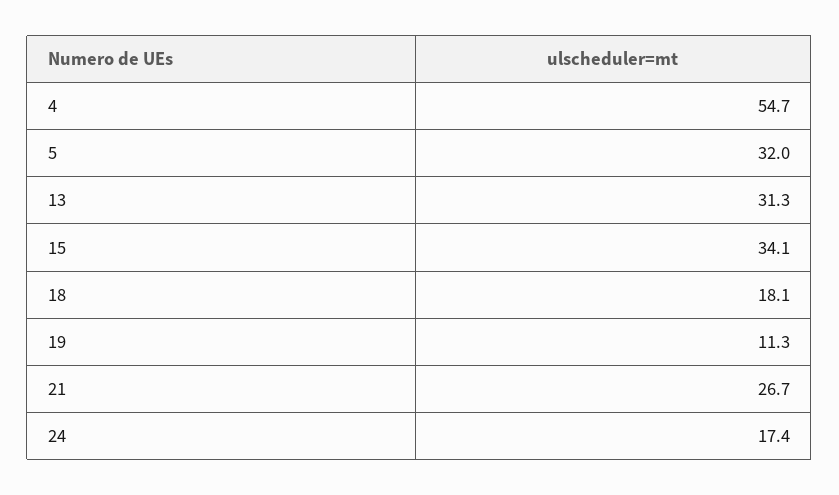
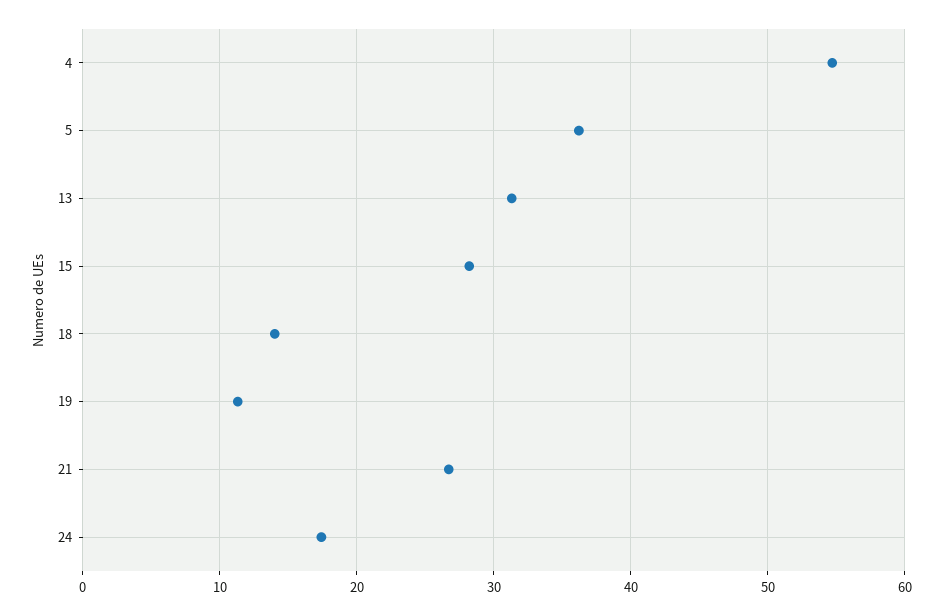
  {
    "4": 54.7,
-   "5": 32,
+   "5": 36,
    "13": 31.3,
-   "15": 34.1,
+   "15": 28,
-   "18": 18.1,
+   "18": 14,
    "19": 11.3,
    "21": 26.7,
    "24": 17.4
  }

